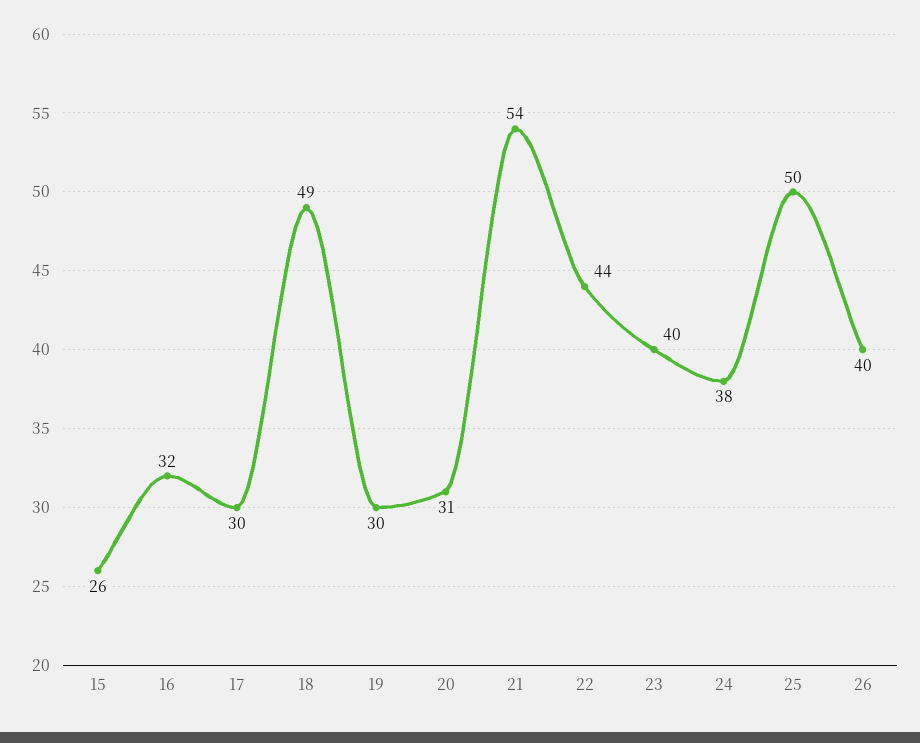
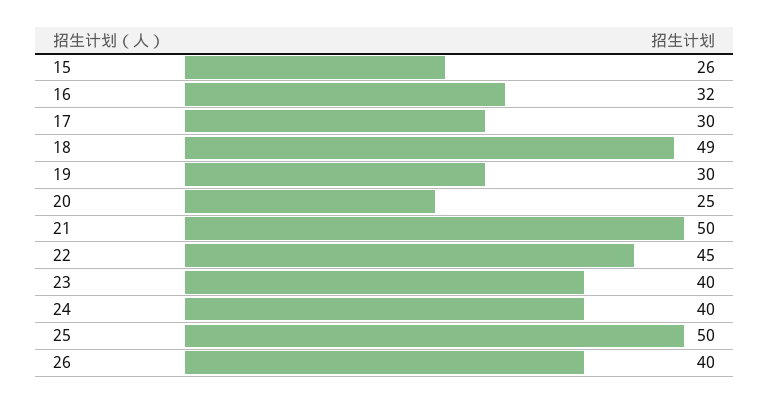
  {
    "15": 26,
    "16": 32,
    "17": 30,
    "18": 49,
    "19": 30,
-   "20": 31,
+   "20": 25,
-   "21": 54,
+   "21": 50,
-   "22": 44,
+   "22": 45,
    "23": 40,
-   "24": 38,
+   "24": 40,
    "25": 50,
    "26": 40
  }

